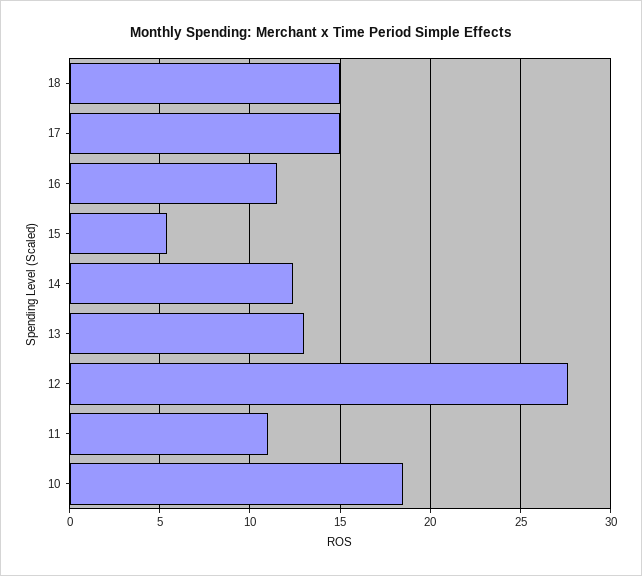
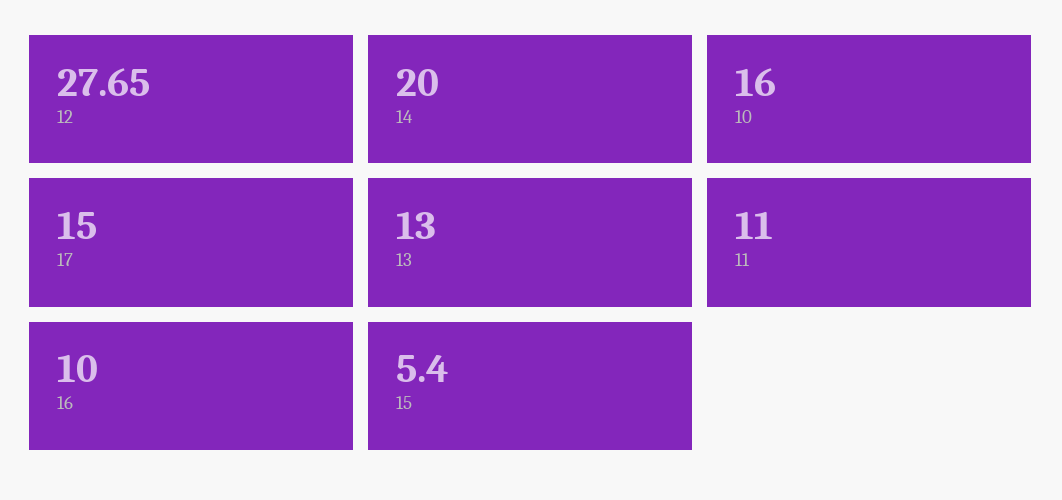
  {
-   "18": 15,
    "17": 15,
-   "16": 11.5,
+   "16": 10,
    "15": 5.4,
-   "14": 12.5,
+   "14": 20,
    "13": 13,
    "12": 27.65,
    "11": 11,
-   "10": 18.5
+   "10": 16
  }

